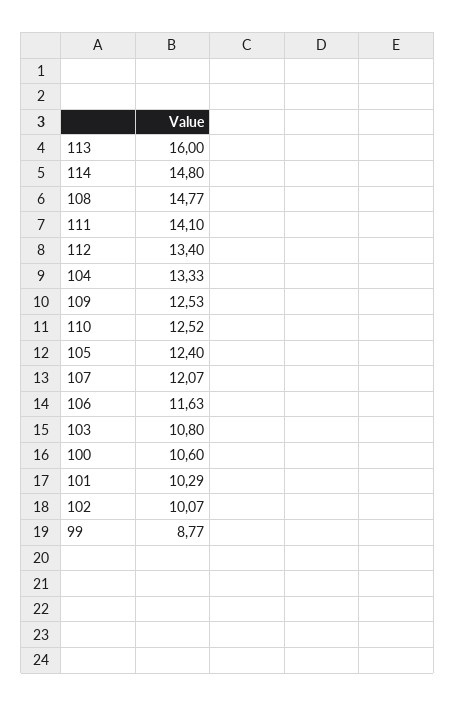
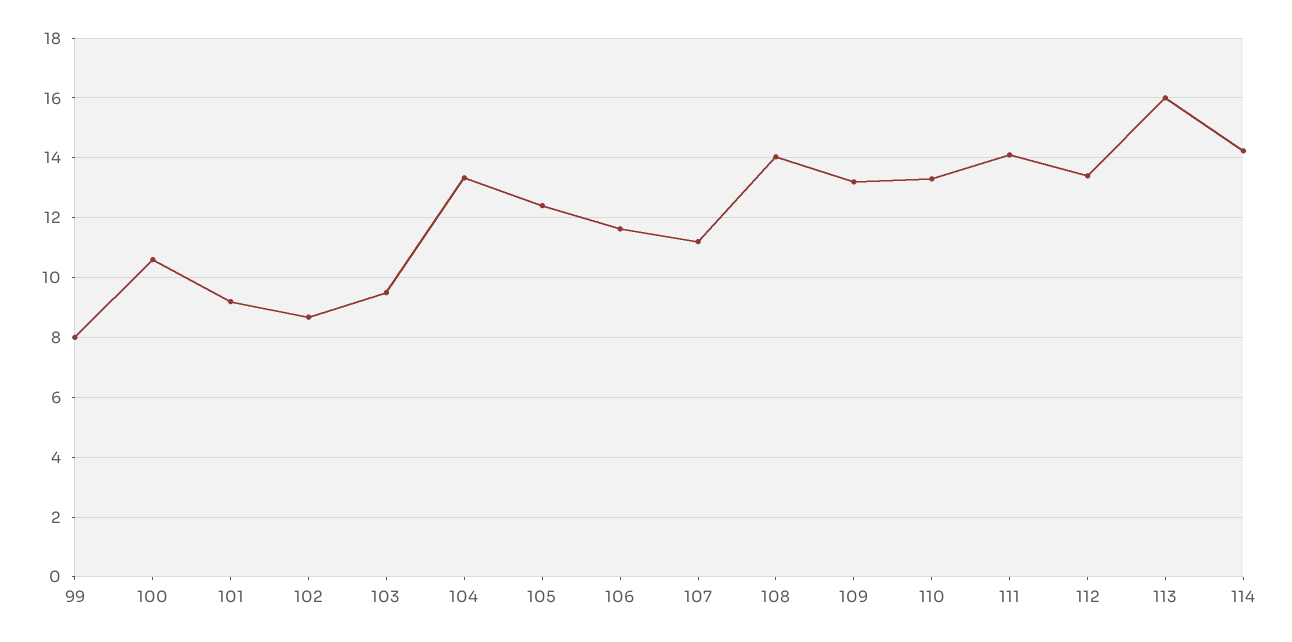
  {
    "113": 16,
-   "114": 14.8,
+   "114": 14.25,
-   "108": 14.77,
+   "108": 14,
    "111": 14.1,
    "112": 13.4,
    "104": 13.33,
-   "109": 12.53,
+   "109": 13.25,
-   "110": 12.52,
+   "110": 13.25,
    "105": 12.4,
-   "107": 12.07,
+   "107": 11.25,
    "106": 11.63,
-   "103": 10.8,
+   "103": 9.5,
    "100": 10.6,
-   "101": 10.29,
+   "101": 9.25,
-   "102": 10.07,
+   "102": 8.75,
-   "99": 8.77
+   "99": 8
  }

